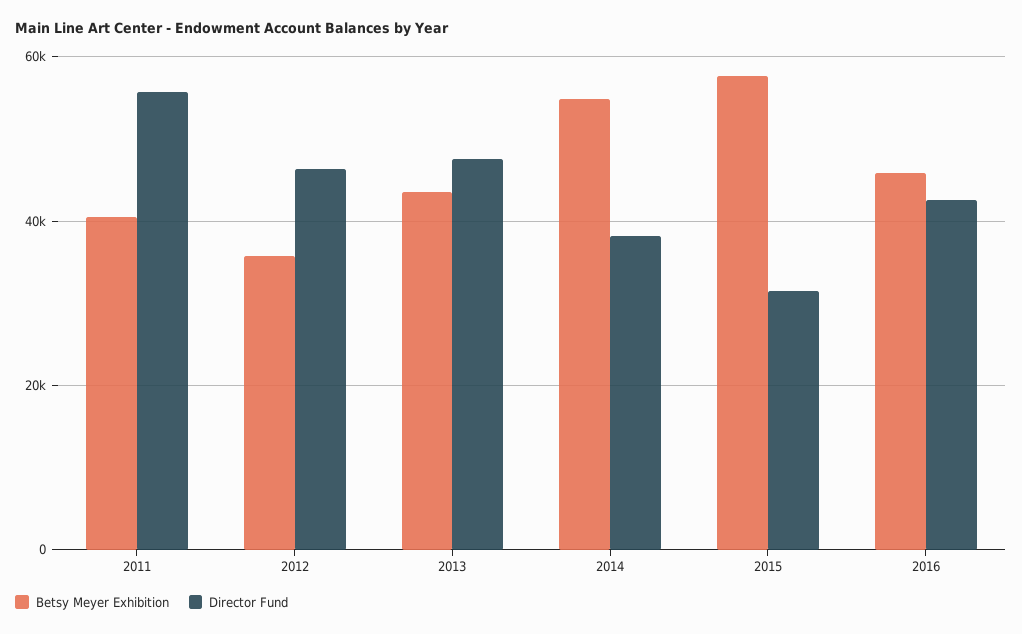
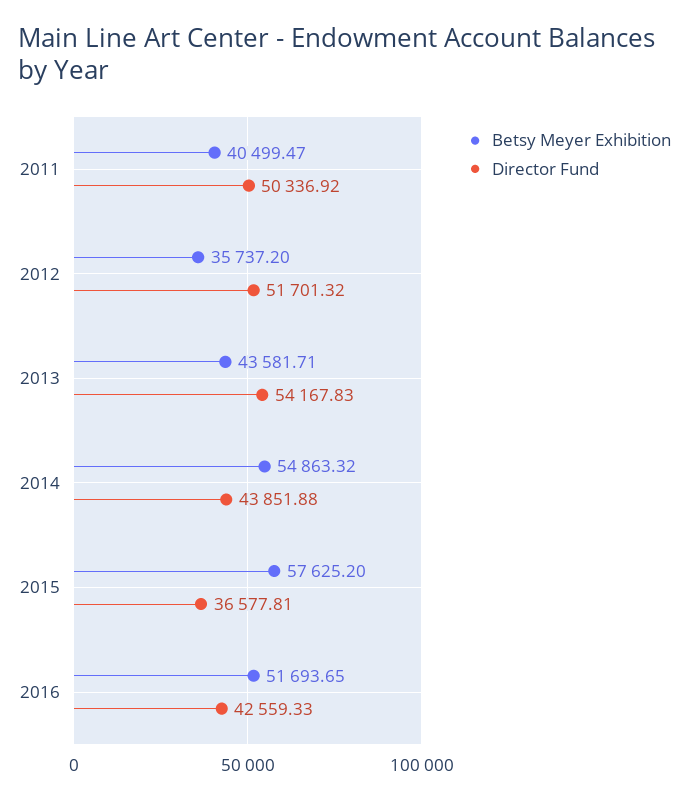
  {
    "Betsy Meyer Exhibition": {
      "2011": 40499.47,
      "2012": 35737.2,
      "2013": 43581.71,
      "2014": 54863.32,
      "2015": 57625.2,
-     "2016": 46000
+     "2016": 51693.65
    },
    "Director Fund": {
-     "2011": 56000,
+     "2011": 50336.92,
-     "2012": 46000,
+     "2012": 51701.32,
-     "2013": 48000,
+     "2013": 54167.83,
-     "2014": 38000,
+     "2014": 43851.88,
-     "2015": 32000,
+     "2015": 36577.81,
      "2016": 42559.33
    }
  }

